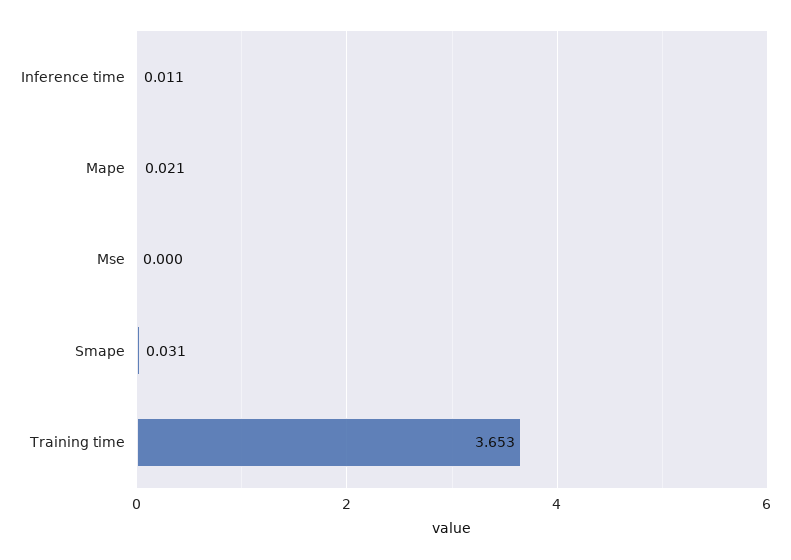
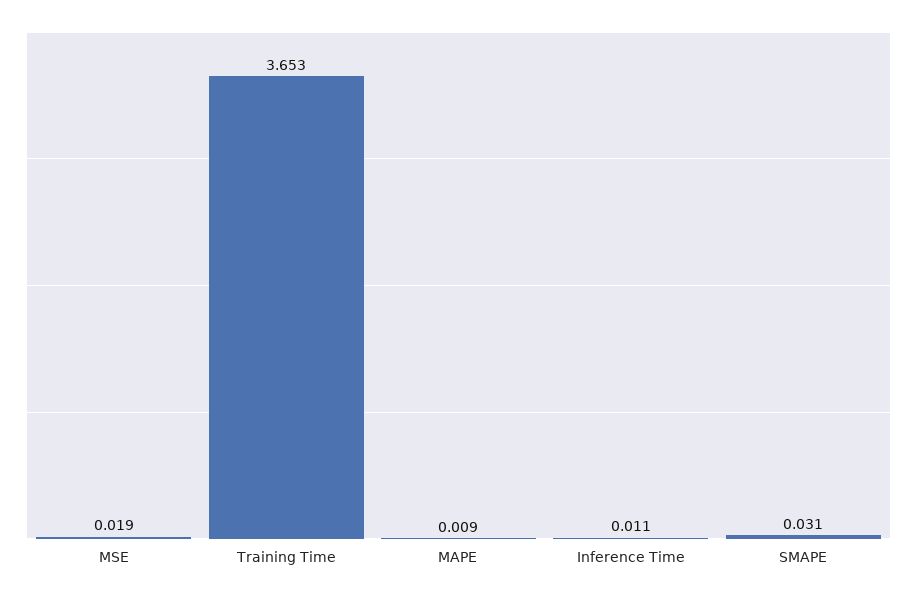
  {
    "Inference time": 0.011,
-   "Mape": 0.021,
+   "Mape": 0.009,
-   "Mse": 0,
+   "Mse": 0.019,
    "Smape": 0.031,
    "Training time": 3.653
  }

